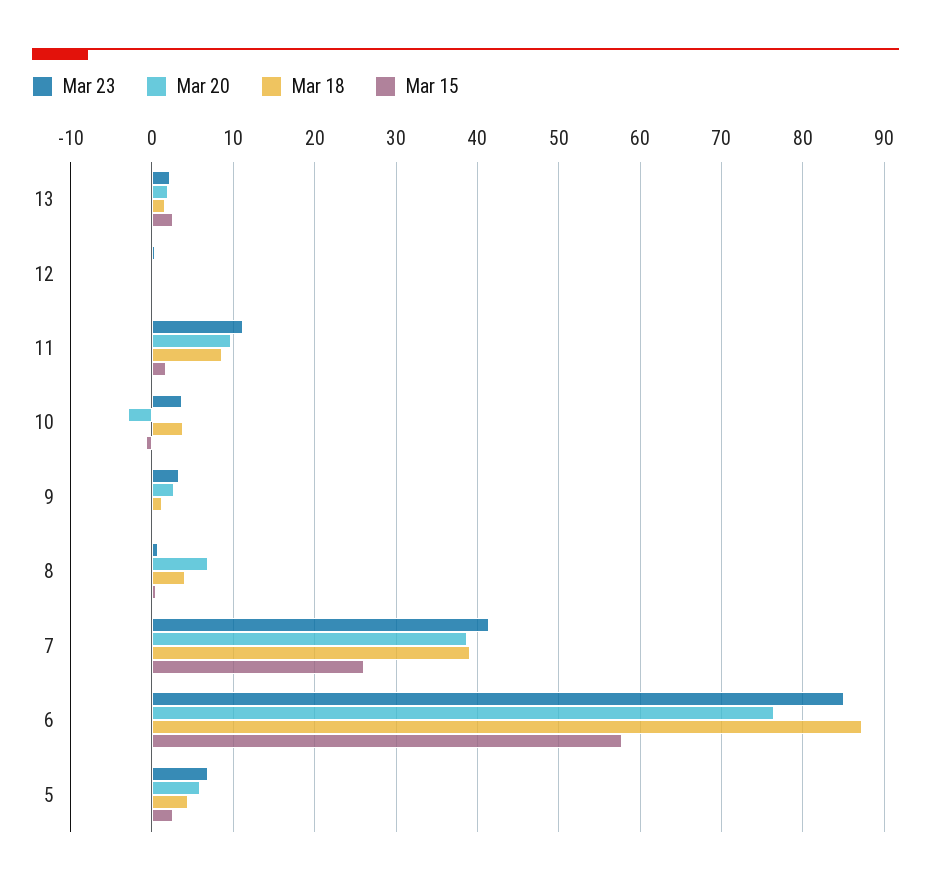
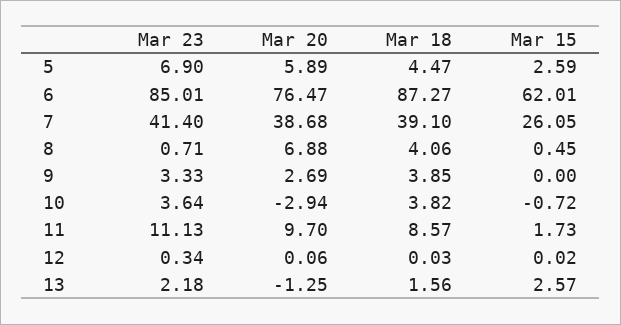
  {
    "Mar 23": {
      "13": 2.18,
      "12": 0.34,
      "11": 11.13,
      "10": 3.64,
      "9": 3.33,
      "8": 0.71,
      "7": 41.4,
      "6": 85.01,
      "5": 6.9
    },
    "Mar 20": {
-     "13": 2,
+     "13": -1.25,
      "12": 0.06,
      "11": 9.7,
      "10": -2.94,
      "9": 2.69,
      "8": 6.88,
      "7": 38.68,
      "6": 76.47,
      "5": 5.89
    },
    "Mar 18": {
      "13": 1.56,
      "12": 0.03,
      "11": 8.57,
      "10": 3.82,
-     "9": 1,
+     "9": 3.85,
      "8": 4.06,
      "7": 39.1,
      "6": 87.27,
      "5": 4.47
    },
    "Mar 15": {
      "13": 2.57,
      "12": 0.02,
      "11": 1.73,
      "10": -0.72,
      "9": 0,
      "8": 0.45,
      "7": 26.05,
-     "6": 58,
+     "6": 62.01,
      "5": 2.59
    }
  }

